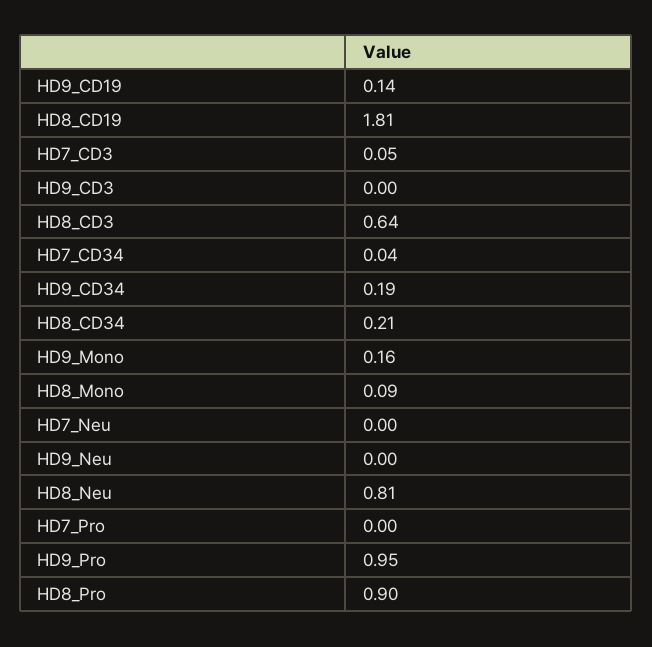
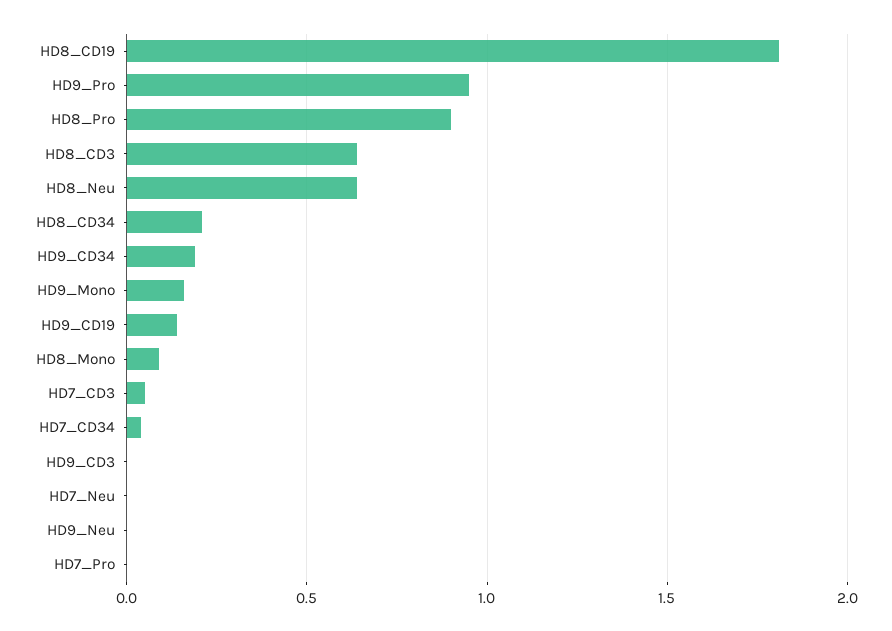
  {
    "HD9_CD19": 0.14,
    "HD8_CD19": 1.81,
    "HD7_CD3": 0.05,
    "HD9_CD3": 0,
    "HD8_CD3": 0.64,
    "HD7_CD34": 0.04,
    "HD9_CD34": 0.19,
    "HD8_CD34": 0.21,
    "HD9_Mono": 0.16,
    "HD8_Mono": 0.09,
    "HD7_Neu": 0,
    "HD9_Neu": 0,
-   "HD8_Neu": 0.81,
+   "HD8_Neu": 0.65,
    "HD7_Pro": 0,
    "HD9_Pro": 0.95,
    "HD8_Pro": 0.9
  }

